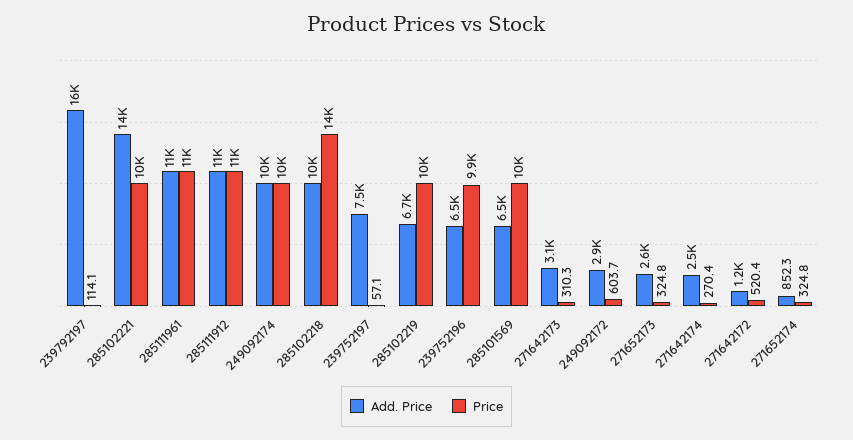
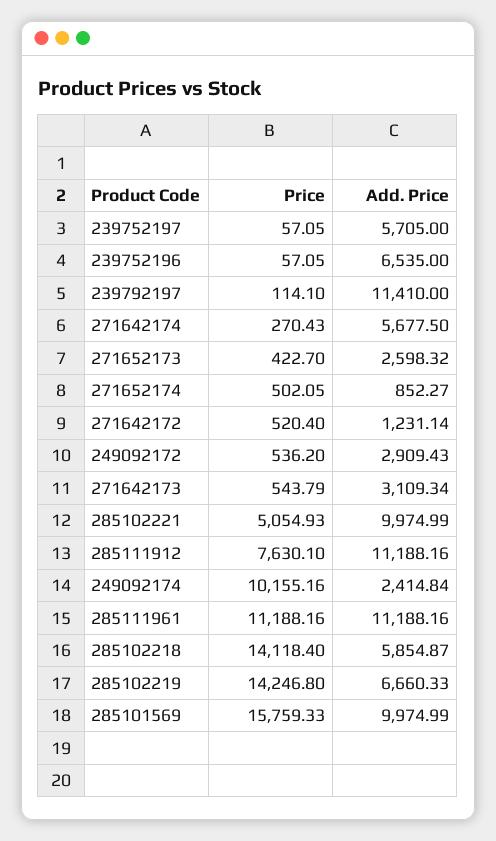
  {
    "Add. Price": {
-     "239792197": 16000,
+     "239792197": 11410,
-     "285102221": 14000,
+     "285102221": 9974.99,
      "285111961": 11188.16,
      "285111912": 11188.16,
-     "249092174": 10000,
+     "249092174": 2414.84,
-     "285102218": 10000,
+     "285102218": 5854.87,
-     "239752197": 7500,
+     "239752197": 5705,
      "285102219": 6660.33,
      "239752196": 6535,
-     "285101569": 6500,
+     "285101569": 9974.99,
      "271642173": 3109.34,
      "249092172": 2909.43,
      "271652173": 2598.32,
-     "271642174": 2500,
+     "271642174": 5677.5,
      "271642172": 1231.14,
      "271652174": 852.27
    },
    "Price": {
      "239792197": 114.1,
-     "285102221": 10000,
+     "285102221": 5054.93,
      "285111961": 11188.16,
-     "285111912": 11000,
+     "285111912": 7630.1,
      "249092174": 10155.16,
      "285102218": 14118.4,
      "239752197": 57.05,
-     "285102219": 10000,
+     "285102219": 14246.8,
-     "239752196": 9900,
+     "239752196": 57.05,
-     "285101569": 10000,
+     "285101569": 15759.33,
-     "271642173": 310.3,
+     "271642173": 543.79,
-     "249092172": 603.7,
+     "249092172": 536.2,
-     "271652173": 324.8,
+     "271652173": 422.7,
      "271642174": 270.43,
      "271642172": 520.4,
-     "271652174": 324.8
+     "271652174": 502.05
    }
  }

